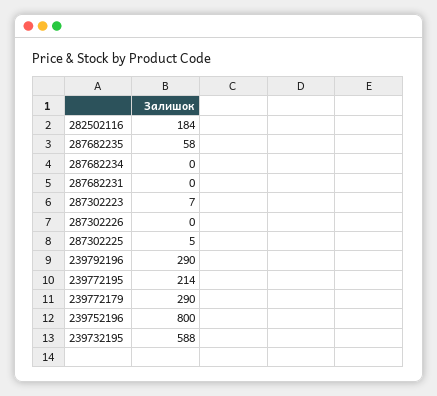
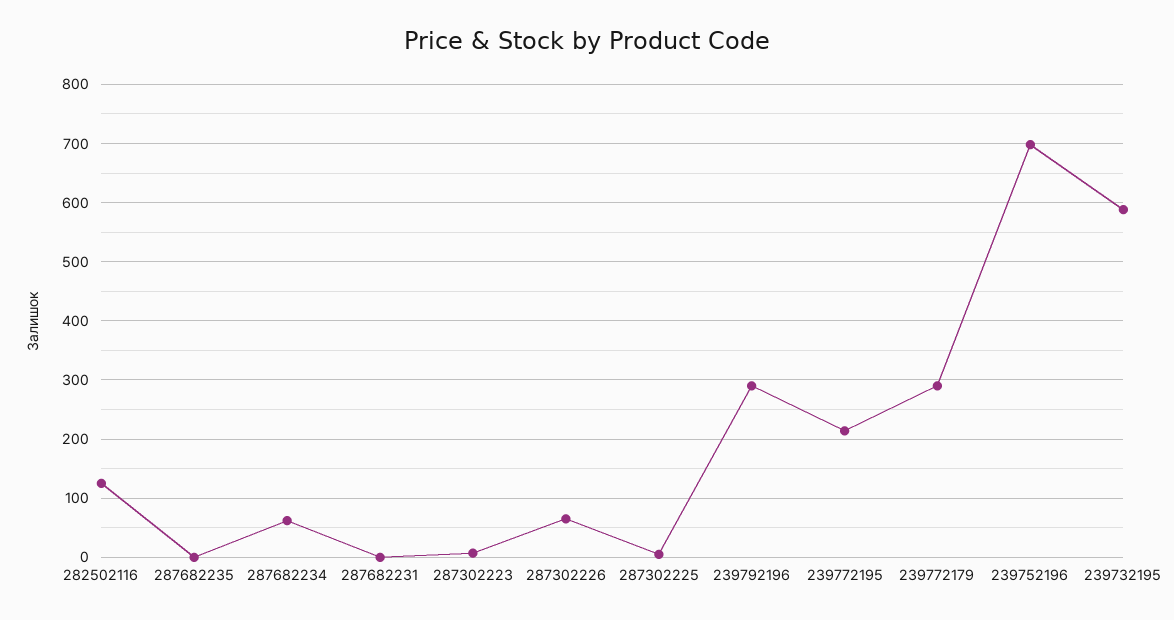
  {
-   "282502116": 184,
+   "282502116": 120,
-   "287682235": 58,
+   "287682235": 0,
-   "287682234": 0,
+   "287682234": 60,
    "287682231": 0,
    "287302223": 7,
-   "287302226": 0,
+   "287302226": 60,
    "287302225": 5,
    "239792196": 290,
    "239772195": 214,
    "239772179": 290,
-   "239752196": 800,
+   "239752196": 700,
    "239732195": 588
  }

